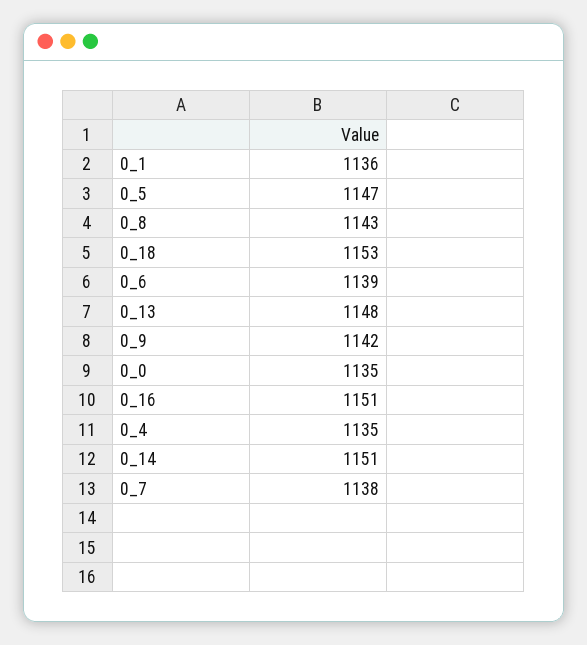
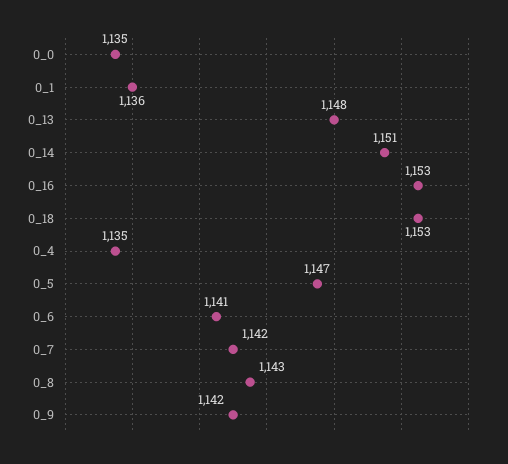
  {
    "0_1": 1136,
    "0_5": 1147,
    "0_8": 1143,
    "0_18": 1153,
-   "0_6": 1139,
+   "0_6": 1141,
    "0_13": 1148,
    "0_9": 1142,
    "0_0": 1135,
-   "0_16": 1151,
+   "0_16": 1153,
    "0_4": 1135,
    "0_14": 1151,
-   "0_7": 1138
+   "0_7": 1142
  }

